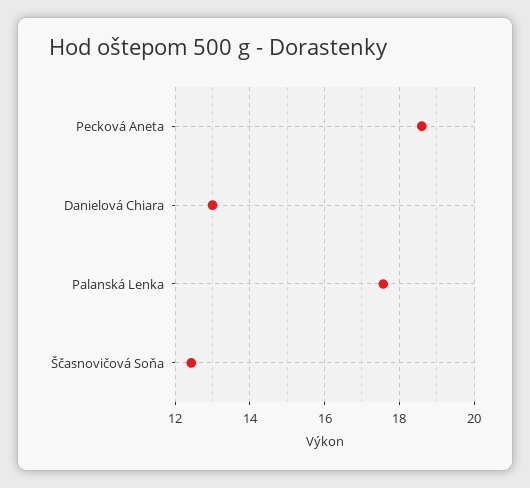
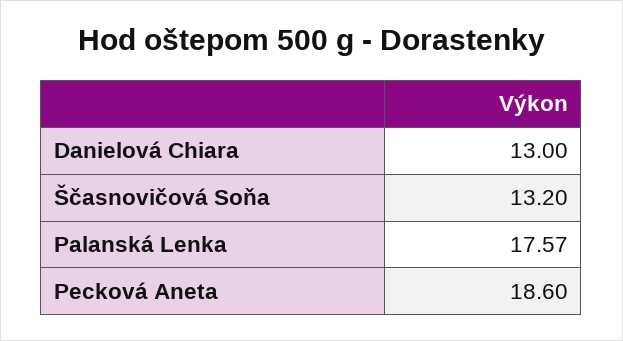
  {
    "Pecková Aneta": 18.6,
    "Danielová Chiara": 13,
    "Palanská Lenka": 17.57,
-   "Ščasnovičová Soňa": 12.4
+   "Ščasnovičová Soňa": 13.2
  }

